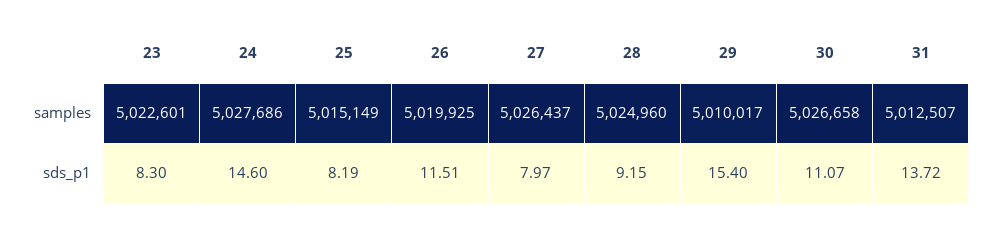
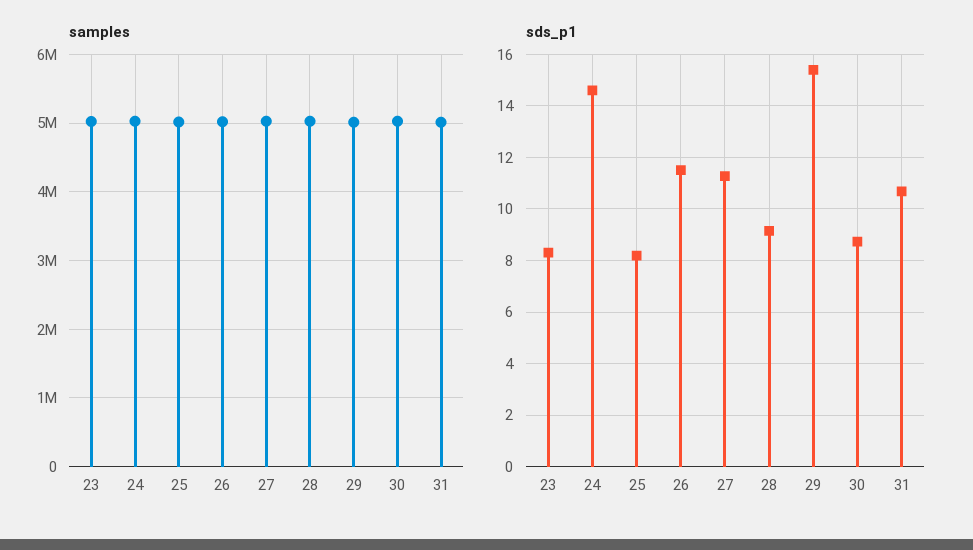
  {
    "samples": {
      "23": 5022601,
      "24": 5027686,
      "25": 5015149,
      "26": 5019925,
      "27": 5026437,
      "28": 5024960,
      "29": 5010017,
      "30": 5026658,
      "31": 5012507
    },
    "sds_p1": {
      "23": 8.3,
      "24": 14.6,
      "25": 8.19,
      "26": 11.51,
-     "27": 7.97,
+     "27": 11.25,
      "28": 9.15,
      "29": 15.4,
-     "30": 11.07,
+     "30": 8.75,
-     "31": 13.72
+     "31": 10.75
    }
  }

